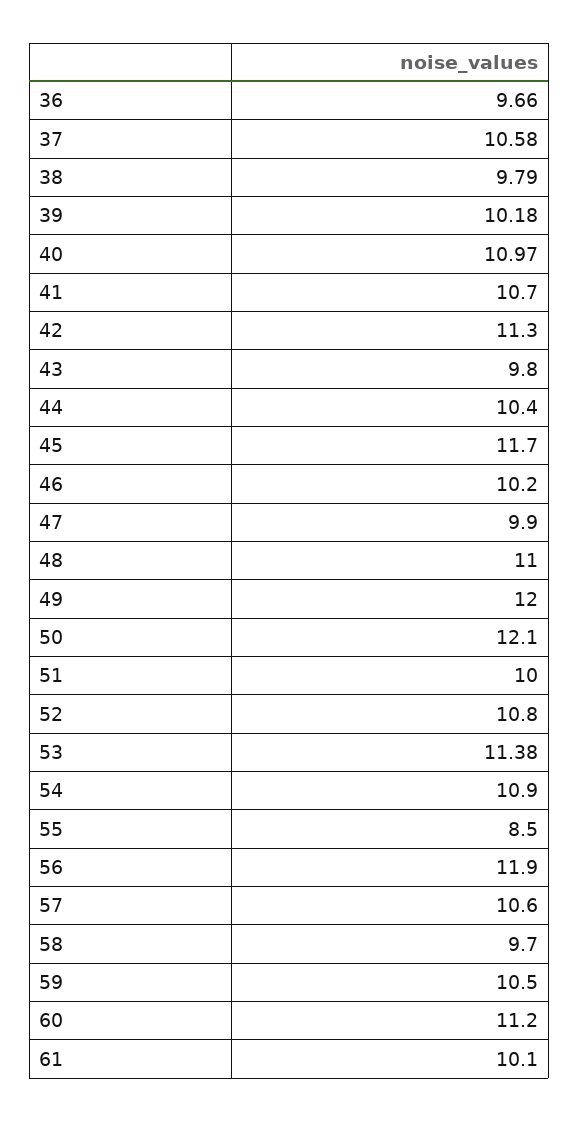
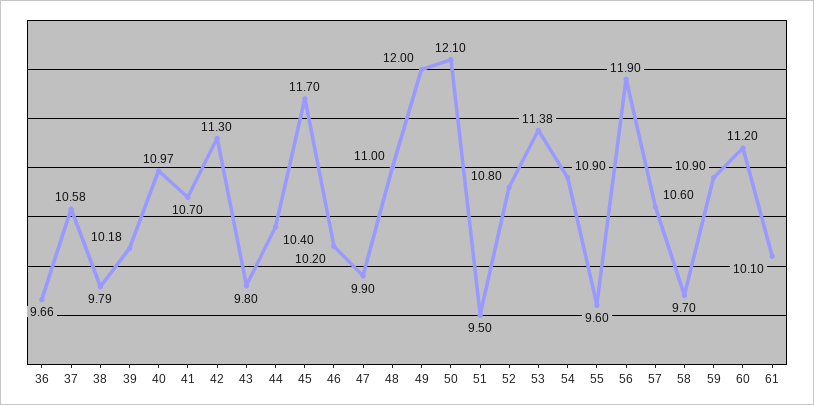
  {
    "36": 9.66,
    "37": 10.58,
    "38": 9.79,
    "39": 10.18,
    "40": 10.97,
    "41": 10.7,
    "42": 11.3,
    "43": 9.8,
    "44": 10.4,
    "45": 11.7,
    "46": 10.2,
    "47": 9.9,
    "48": 11,
    "49": 12,
    "50": 12.1,
-   "51": 10,
+   "51": 9.5,
    "52": 10.8,
    "53": 11.38,
    "54": 10.9,
-   "55": 8.5,
+   "55": 9.6,
    "56": 11.9,
    "57": 10.6,
    "58": 9.7,
-   "59": 10.5,
+   "59": 10.9,
    "60": 11.2,
    "61": 10.1
  }

